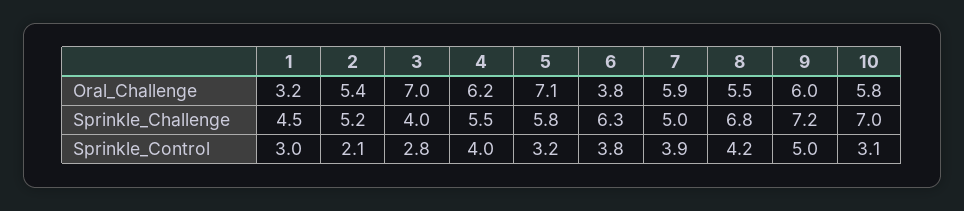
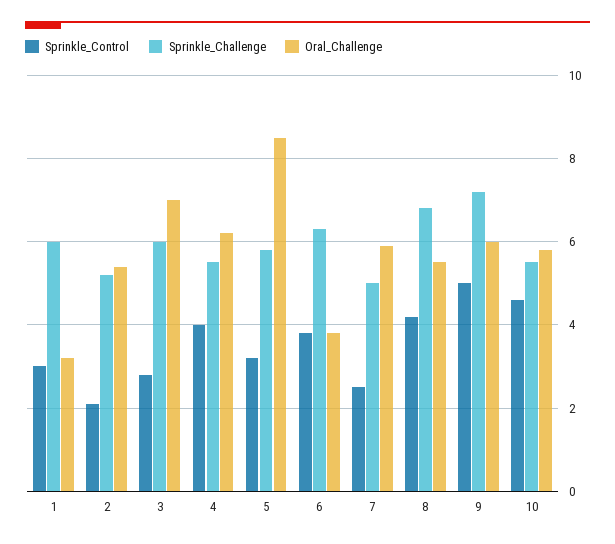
  {
    "Oral_Challenge": {
      "1": 3.2,
      "2": 5.4,
      "3": 7,
      "4": 6.2,
-     "5": 7.1,
+     "5": 8.5,
      "6": 3.8,
      "7": 5.9,
      "8": 5.5,
      "9": 6,
      "10": 5.8
    },
    "Sprinkle_Challenge": {
-     "1": 4.5,
+     "1": 6,
      "2": 5.2,
-     "3": 4,
+     "3": 6,
      "4": 5.5,
      "5": 5.8,
      "6": 6.3,
      "7": 5,
      "8": 6.8,
      "9": 7.2,
-     "10": 7
+     "10": 5.5
    },
    "Sprinkle_Control": {
      "1": 3,
      "2": 2.1,
      "3": 2.8,
      "4": 4,
      "5": 3.2,
      "6": 3.8,
-     "7": 3.9,
+     "7": 2.5,
      "8": 4.2,
      "9": 5,
-     "10": 3.1
+     "10": 4.5
    }
  }

